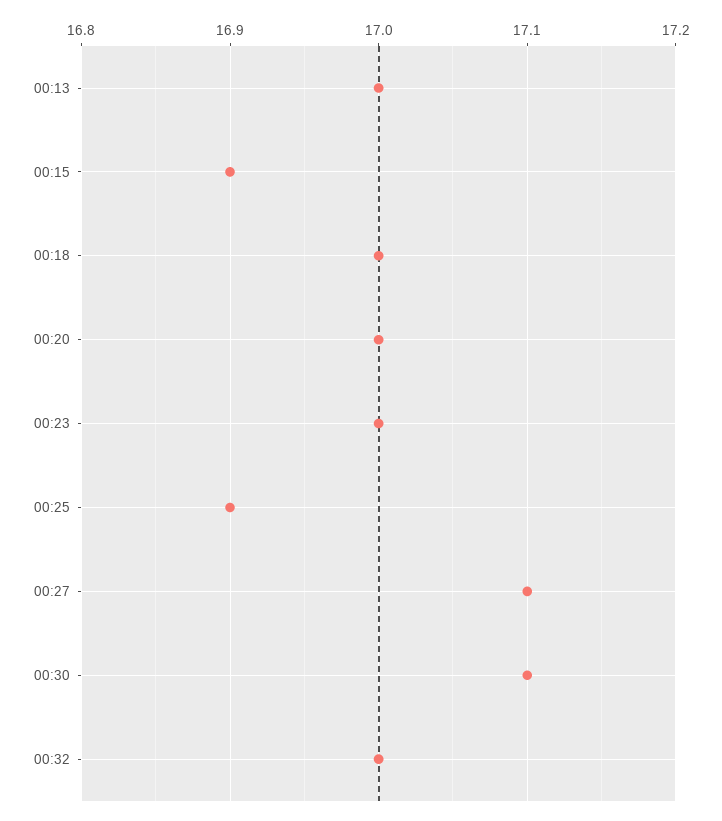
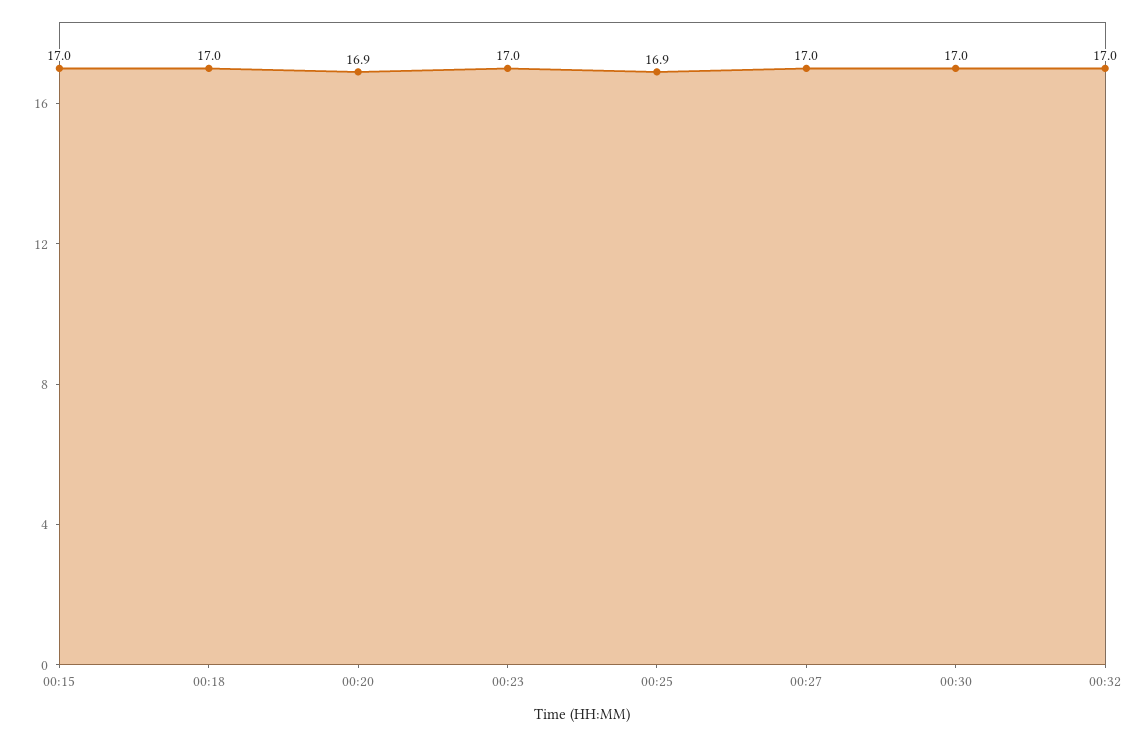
  {
-   "00:13": 17,
-   "00:15": 16.9,
+   "00:15": 17,
    "00:18": 17,
-   "00:20": 17,
+   "00:20": 16.9,
    "00:23": 17,
    "00:25": 16.9,
-   "00:27": 17.1,
+   "00:27": 17,
-   "00:30": 17.1,
+   "00:30": 17,
    "00:32": 17
  }

